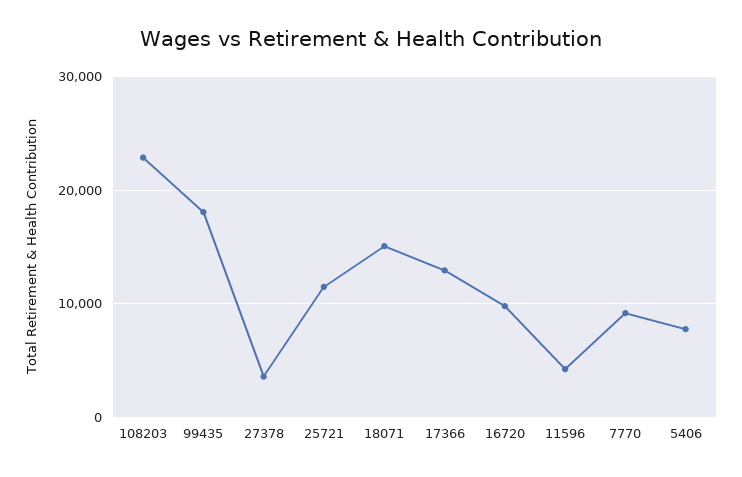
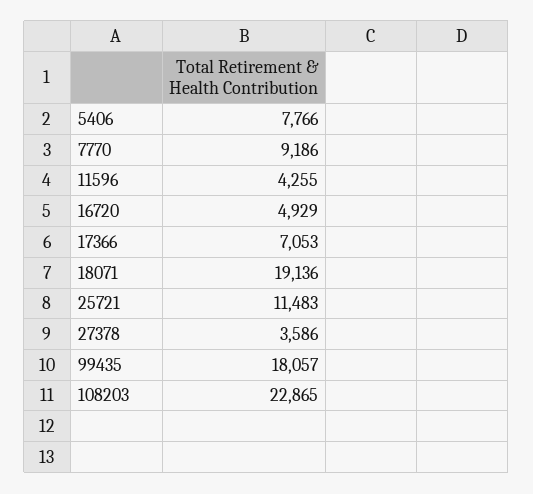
  {
    "108203": 22865,
    "99435": 18057,
    "27378": 3586,
    "25721": 11483,
-   "18071": 15000,
+   "18071": 19136,
-   "17366": 13000,
+   "17366": 7053,
-   "16720": 10000,
+   "16720": 4929,
    "11596": 4255,
    "7770": 9186,
    "5406": 7766
  }

